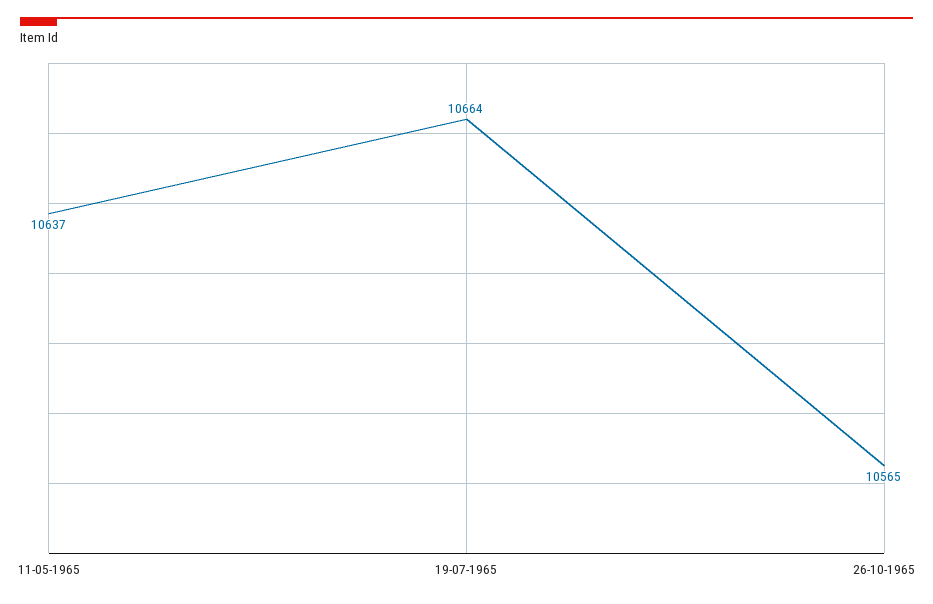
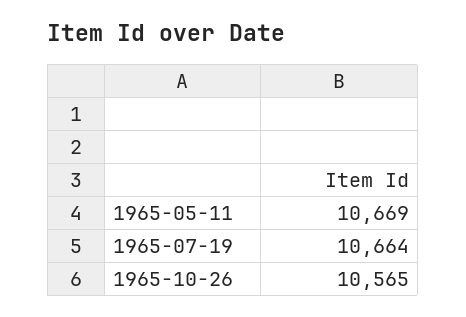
  {
-   "11-05-1965": 10637,
+   "11-05-1965": 10669,
    "19-07-1965": 10664,
    "26-10-1965": 10565
  }

